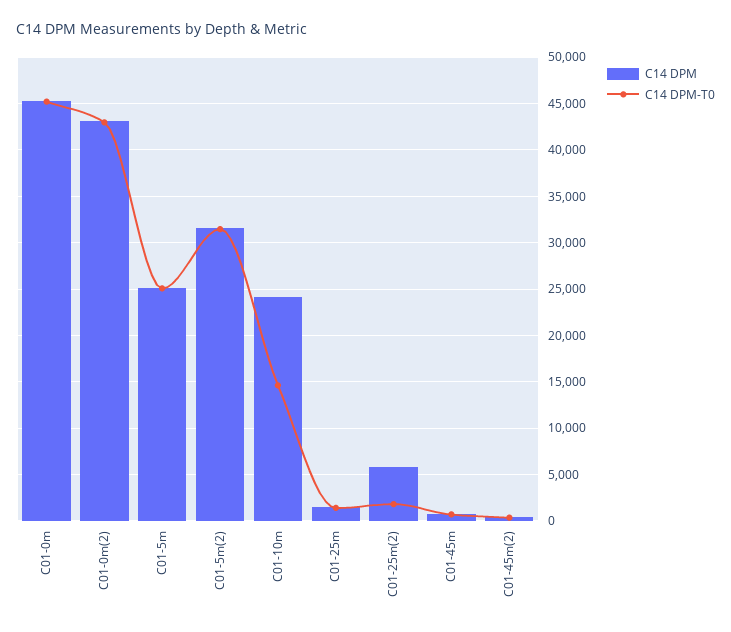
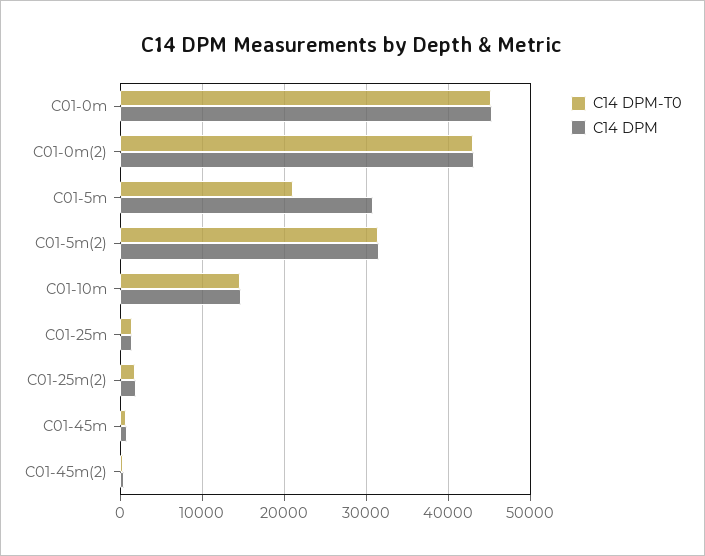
  {
    "C14 DPM": {
      "C01-0m": 45000,
      "C01-0m(2)": 43000,
-     "C01-5m": 25000,
+     "C01-5m": 31000,
      "C01-5m(2)": 32000,
-     "C01-10m": 24000,
+     "C01-10m": 15000,
      "C01-25m": 1000,
-     "C01-25m(2)": 6000,
+     "C01-25m(2)": 2000,
      "C01-45m": 1000,
      "C01-45m(2)": 0
    },
    "C14 DPM-T0": {
      "C01-0m": 45000,
      "C01-0m(2)": 43000,
-     "C01-5m": 25000,
+     "C01-5m": 21000,
      "C01-5m(2)": 31000,
      "C01-10m": 15000,
      "C01-25m": 1000,
      "C01-25m(2)": 2000,
      "C01-45m": 1000,
      "C01-45m(2)": 0
    }
  }

